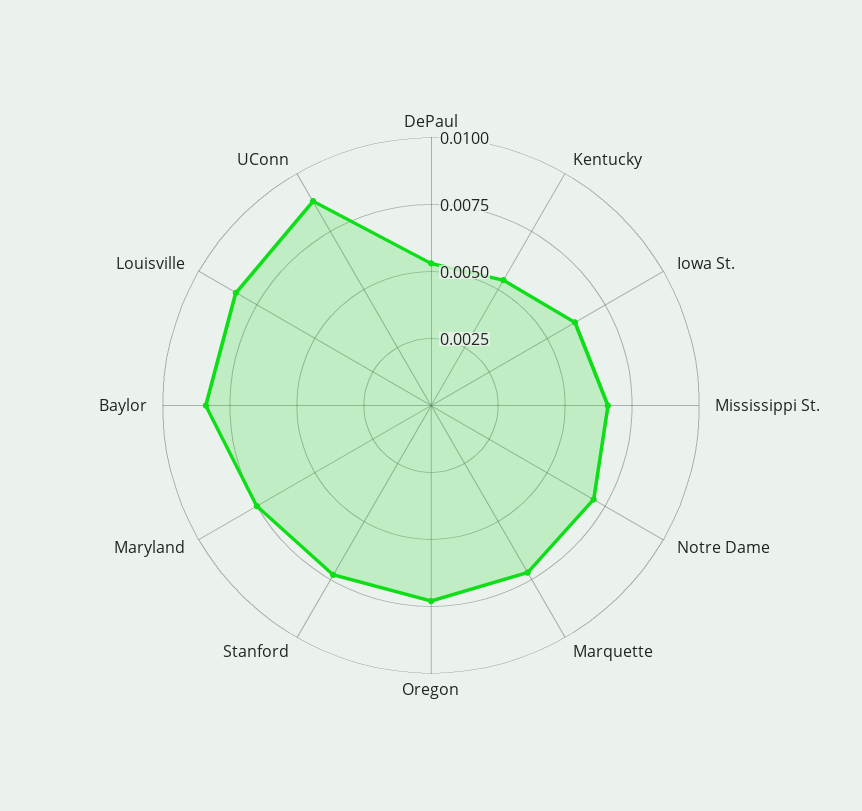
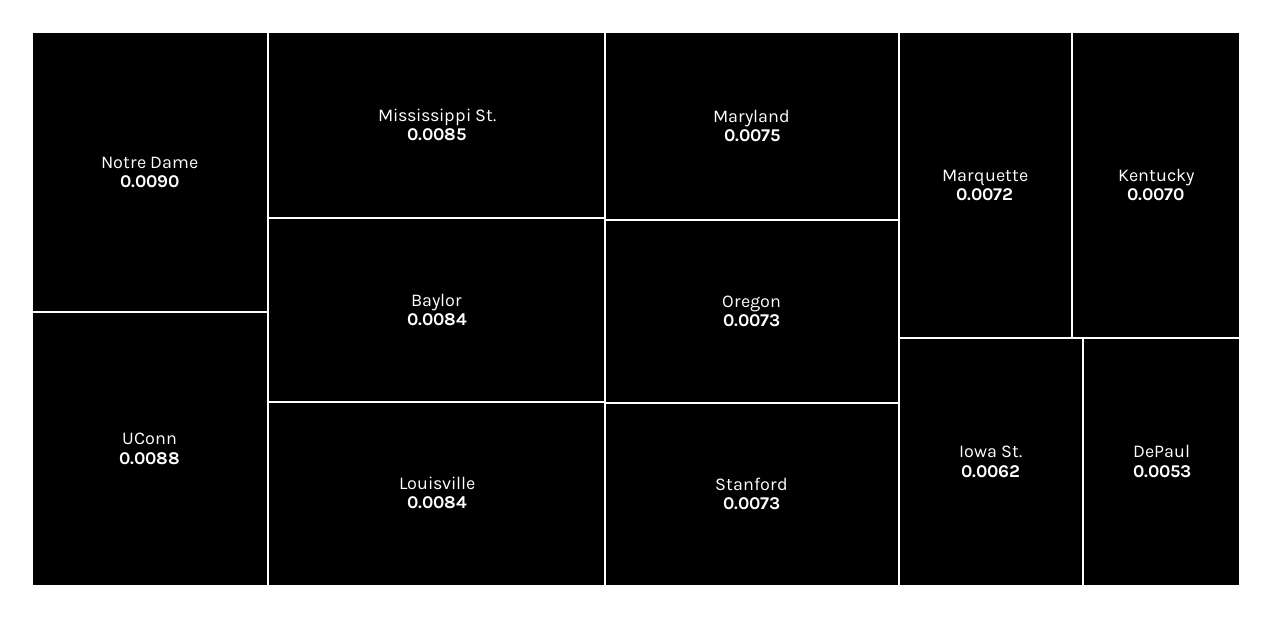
  {
    "DePaul": 0.0053,
-   "Kentucky": 0.0055,
+   "Kentucky": 0.007,
    "Iowa St.": 0.0062,
-   "Mississippi St.": 0.0065,
+   "Mississippi St.": 0.0085,
-   "Notre Dame": 0.007,
+   "Notre Dame": 0.009,
    "Marquette": 0.0072,
    "Oregon": 0.0073,
    "Stanford": 0.0073,
    "Maryland": 0.0075,
    "Baylor": 0.0084,
    "Louisville": 0.0084,
    "UConn": 0.0088
  }

